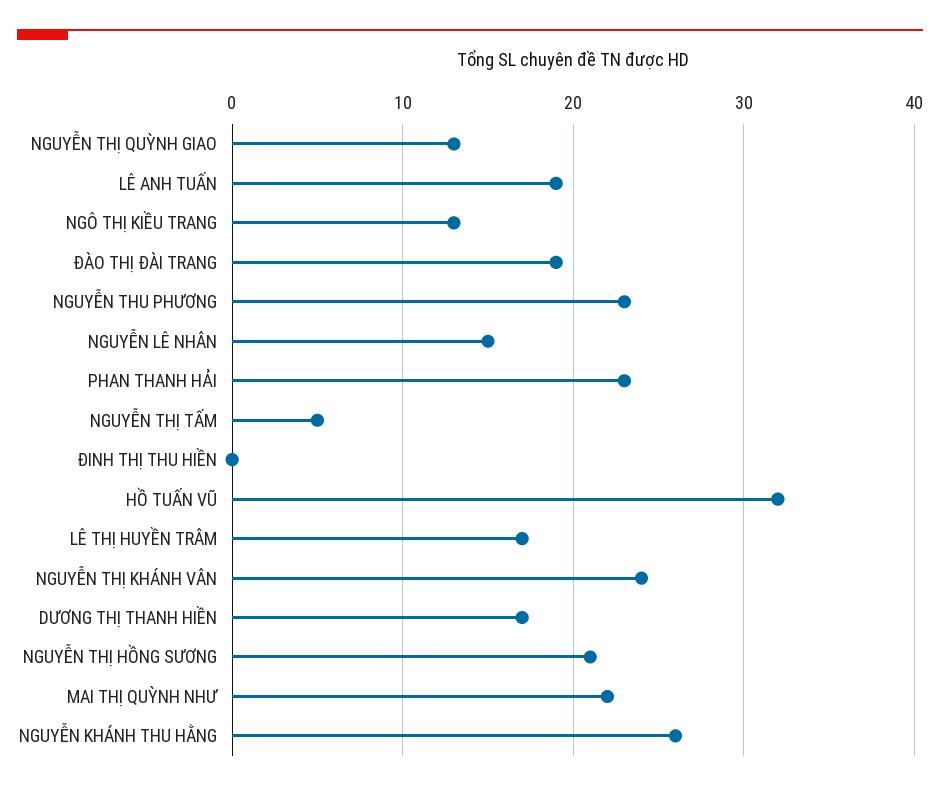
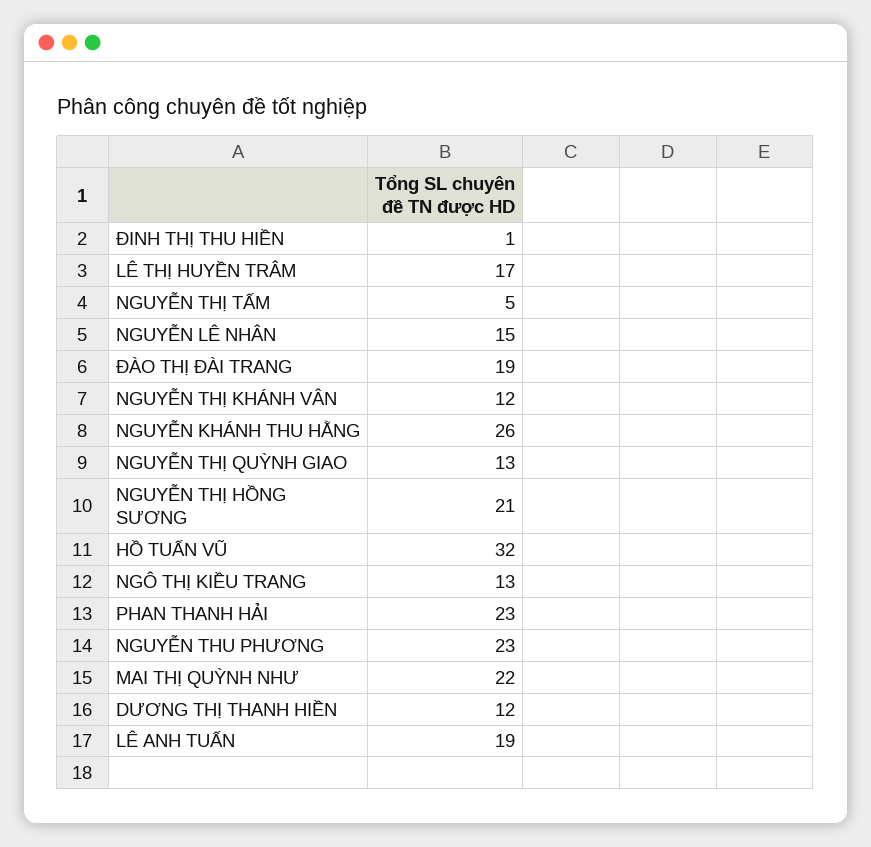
  {
    "NGUYỄN THỊ QUỲNH GIAO": 13,
    "LÊ ANH TUẤN": 19,
    "NGÔ THỊ KIỀU TRANG": 13,
    "ĐÀO THỊ ĐÀI TRANG": 19,
    "NGUYỄN THU PHƯƠNG": 23,
    "NGUYỄN LÊ NHÂN": 15,
    "PHAN THANH HẢI": 23,
    "NGUYỄN THỊ TẤM": 5,
-   "ĐINH THỊ THU HIỀN": 0,
+   "ĐINH THỊ THU HIỀN": 1,
    "HỒ TUẤN VŨ": 32,
    "LÊ THỊ HUYỀN TRÂM": 17,
-   "NGUYỄN THỊ KHÁNH VÂN": 24,
+   "NGUYỄN THỊ KHÁNH VÂN": 12,
-   "DƯƠNG THỊ THANH HIỀN": 17,
+   "DƯƠNG THỊ THANH HIỀN": 12,
    "NGUYỄN THỊ HỒNG SƯƠNG": 21,
    "MAI THỊ QUỲNH NHƯ": 22,
    "NGUYỄN KHÁNH THU HẰNG": 26
  }

